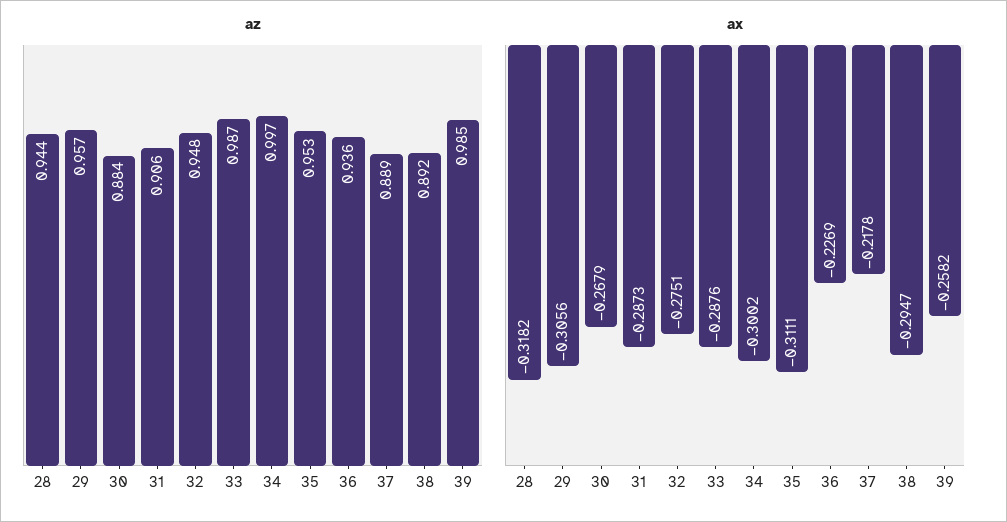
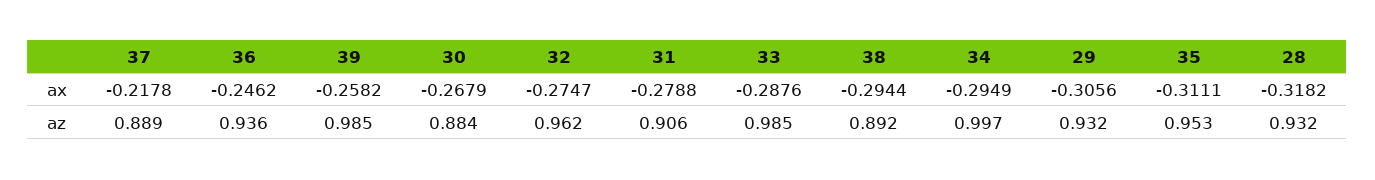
  {
    "az": {
-     "28": 0.944,
+     "28": 0.932,
-     "29": 0.957,
+     "29": 0.932,
      "30": 0.884,
      "31": 0.906,
-     "32": 0.948,
+     "32": 0.962,
-     "33": 0.987,
+     "33": 0.985,
      "34": 0.997,
      "35": 0.953,
      "36": 0.936,
      "37": 0.889,
      "38": 0.892,
      "39": 0.985
    },
    "ax": {
      "28": -0.3182,
      "29": -0.3056,
      "30": -0.2679,
-     "31": -0.2873,
+     "31": -0.2788,
-     "32": -0.2751,
+     "32": -0.2747,
      "33": -0.2876,
-     "34": -0.3002,
+     "34": -0.2949,
      "35": -0.3111,
-     "36": -0.2269,
+     "36": -0.2462,
      "37": -0.2178,
-     "38": -0.2947,
+     "38": -0.2944,
      "39": -0.2582
    }
  }

